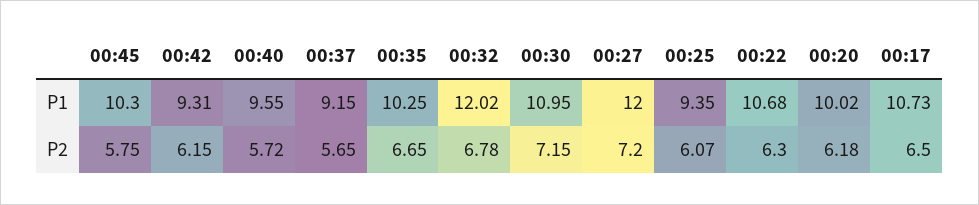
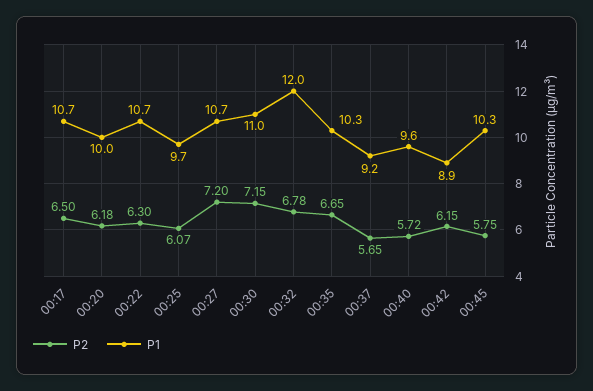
  {
    "P1": {
      "00:45": 10.3,
-     "00:42": 9.31,
+     "00:42": 8.9,
      "00:40": 9.55,
      "00:37": 9.15,
      "00:35": 10.25,
      "00:32": 12.02,
      "00:30": 10.95,
-     "00:27": 12,
+     "00:27": 10.7,
-     "00:25": 9.35,
+     "00:25": 9.7,
      "00:22": 10.68,
      "00:20": 10.02,
      "00:17": 10.73
    },
    "P2": {
      "00:45": 5.75,
      "00:42": 6.15,
      "00:40": 5.72,
      "00:37": 5.65,
      "00:35": 6.65,
      "00:32": 6.78,
      "00:30": 7.15,
      "00:27": 7.2,
      "00:25": 6.07,
      "00:22": 6.3,
      "00:20": 6.18,
      "00:17": 6.5
    }
  }

